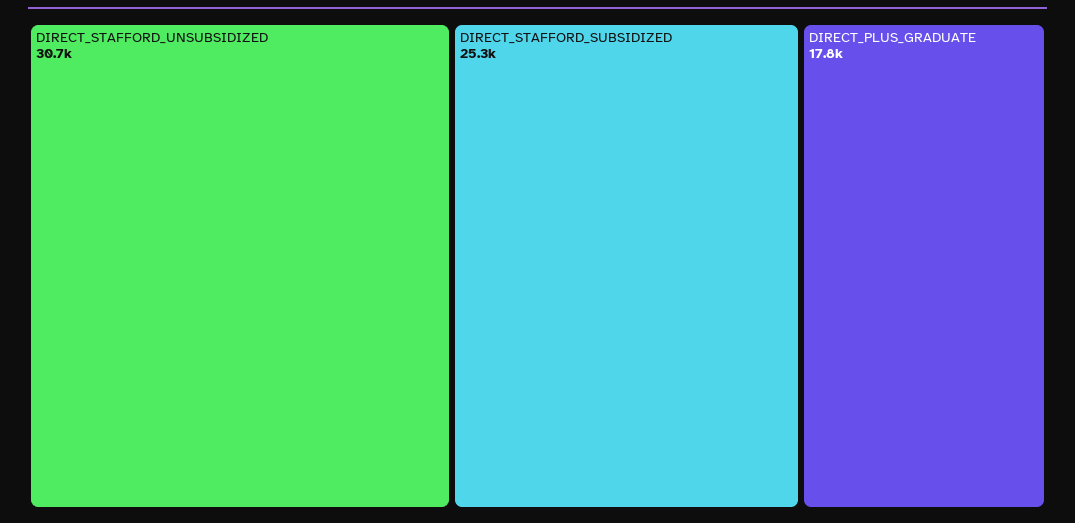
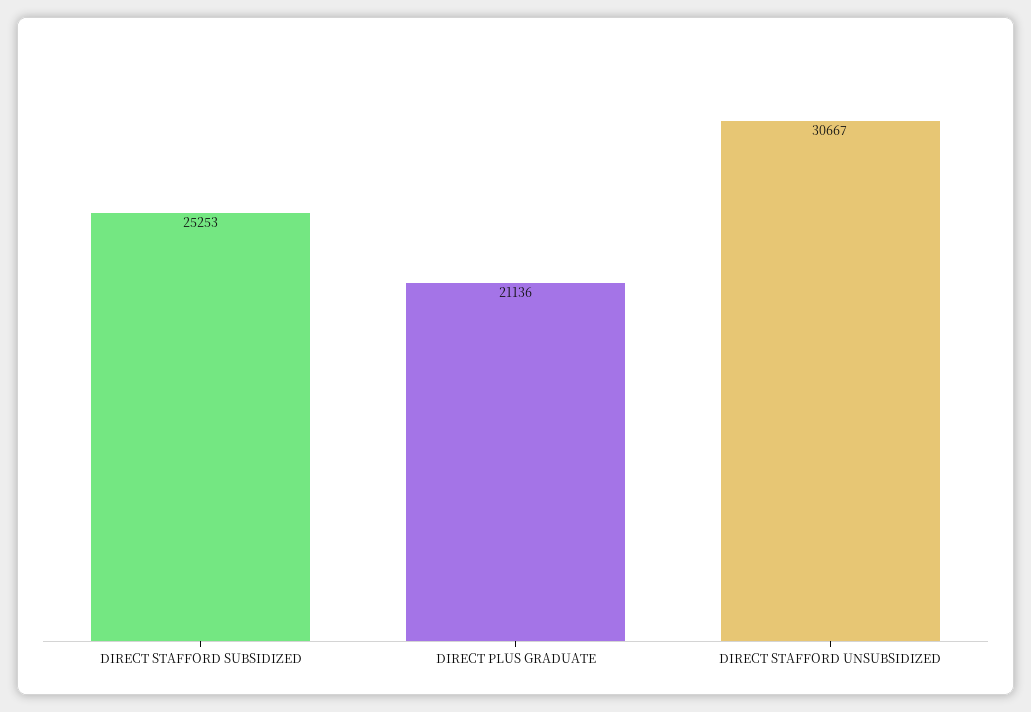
  {
    "DIRECT_STAFFORD_UNSUBSIDIZED": 30667,
    "DIRECT_STAFFORD_SUBSIDIZED": 25253,
-   "DIRECT_PLUS_GRADUATE": 17800
+   "DIRECT_PLUS_GRADUATE": 21136
  }

